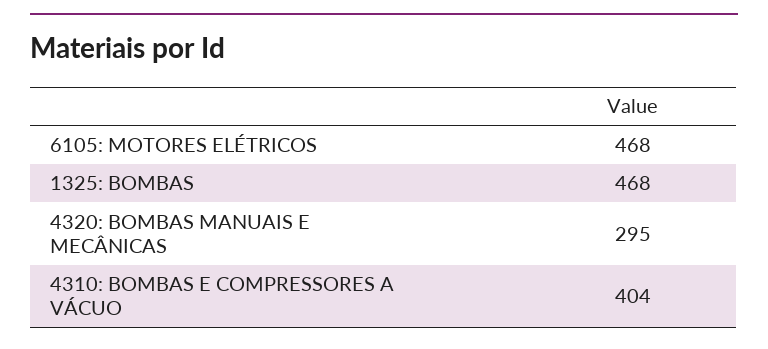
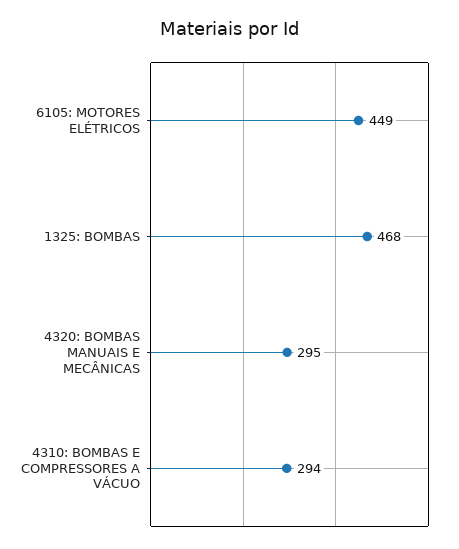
  {
-   "6105: MOTORES ELÉTRICOS": 468,
+   "6105: MOTORES ELÉTRICOS": 449,
    "1325: BOMBAS": 468,
    "4320: BOMBAS MANUAIS E MECÂNICAS": 295,
-   "4310: BOMBAS E COMPRESSORES A VÁCUO": 404
+   "4310: BOMBAS E COMPRESSORES A VÁCUO": 294
  }

